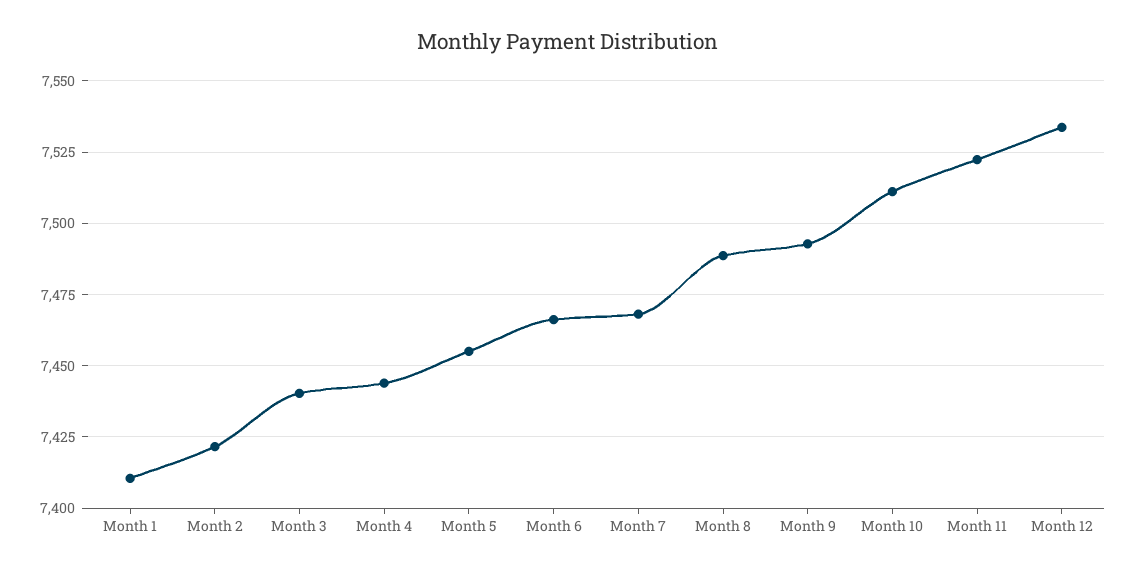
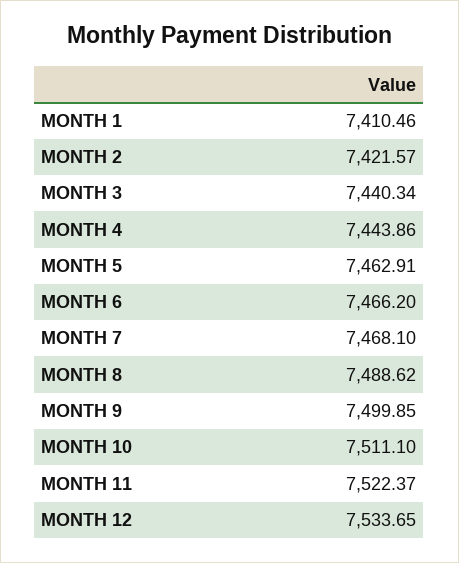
  {
    "Month 1": 7410.46,
    "Month 2": 7421.57,
    "Month 3": 7440.34,
    "Month 4": 7443.86,
-   "Month 5": 7455,
+   "Month 5": 7462.91,
    "Month 6": 7466.2,
    "Month 7": 7468.1,
    "Month 8": 7488.62,
-   "Month 9": 7492.5,
+   "Month 9": 7499.85,
    "Month 10": 7511.1,
    "Month 11": 7522.37,
    "Month 12": 7533.65
  }

